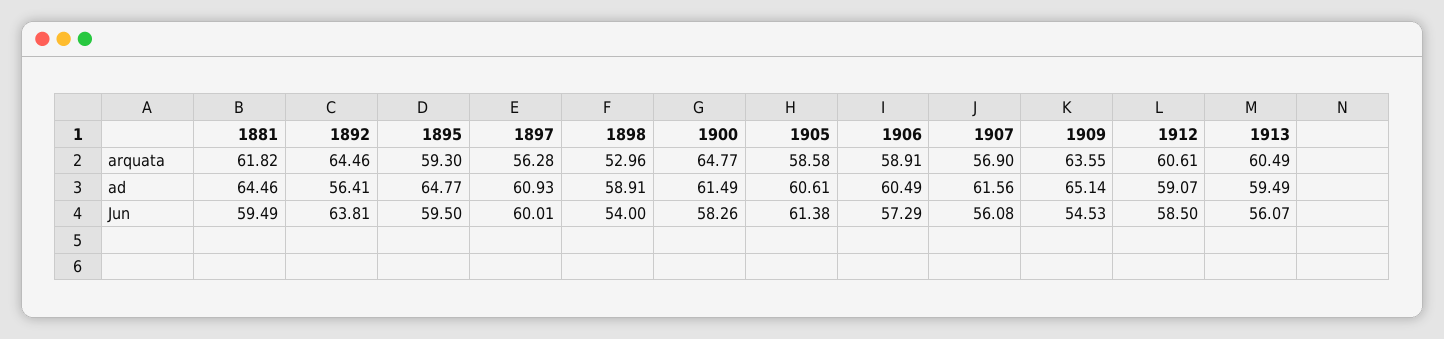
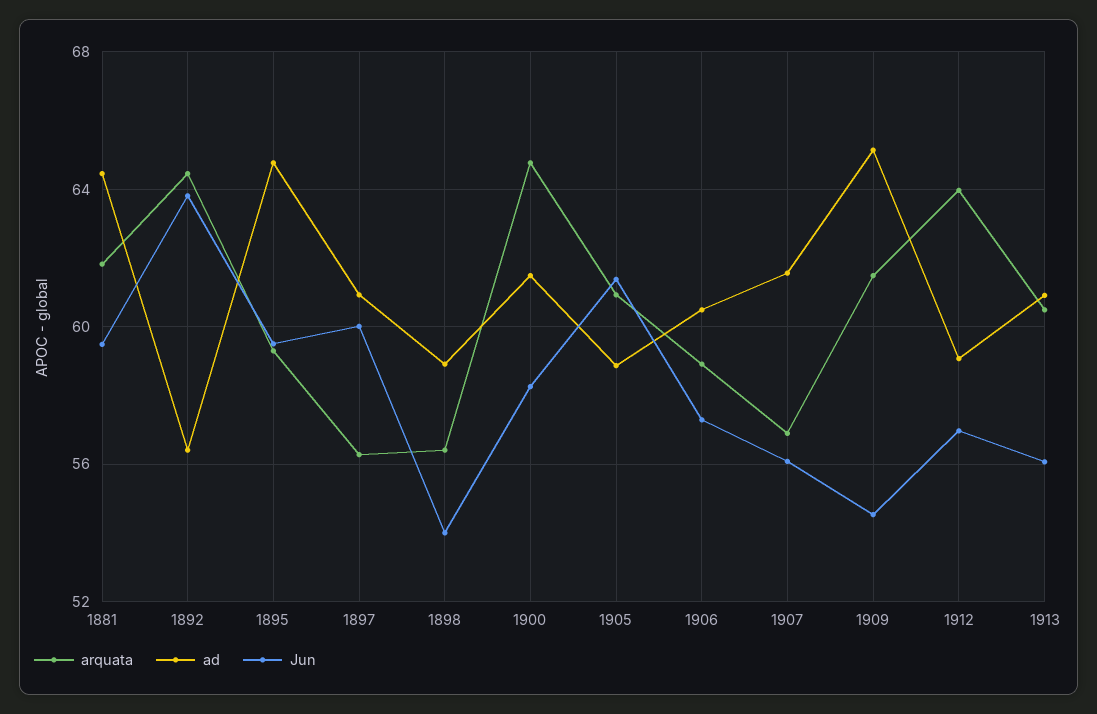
  {
    "arquata": {
      "1881": 61.82,
      "1892": 64.46,
      "1895": 59.3,
      "1897": 56.28,
-     "1898": 52.96,
+     "1898": 56.5,
      "1900": 64.77,
-     "1905": 58.58,
+     "1905": 61,
      "1906": 58.91,
      "1907": 56.9,
-     "1909": 63.55,
+     "1909": 61.5,
-     "1912": 60.61,
+     "1912": 64,
      "1913": 60.49
    },
    "ad": {
      "1881": 64.46,
      "1892": 56.41,
      "1895": 64.77,
      "1897": 60.93,
      "1898": 58.91,
      "1900": 61.49,
-     "1905": 60.61,
+     "1905": 59,
      "1906": 60.49,
      "1907": 61.56,
      "1909": 65.14,
      "1912": 59.07,
-     "1913": 59.49
+     "1913": 61
    },
    "Jun": {
      "1881": 59.49,
      "1892": 63.81,
      "1895": 59.5,
      "1897": 60.01,
      "1898": 54,
      "1900": 58.26,
      "1905": 61.38,
      "1906": 57.29,
      "1907": 56.08,
      "1909": 54.53,
-     "1912": 58.5,
+     "1912": 57,
      "1913": 56.07
    }
  }

